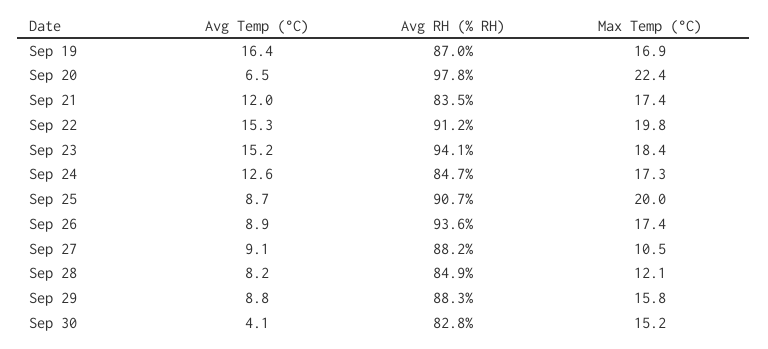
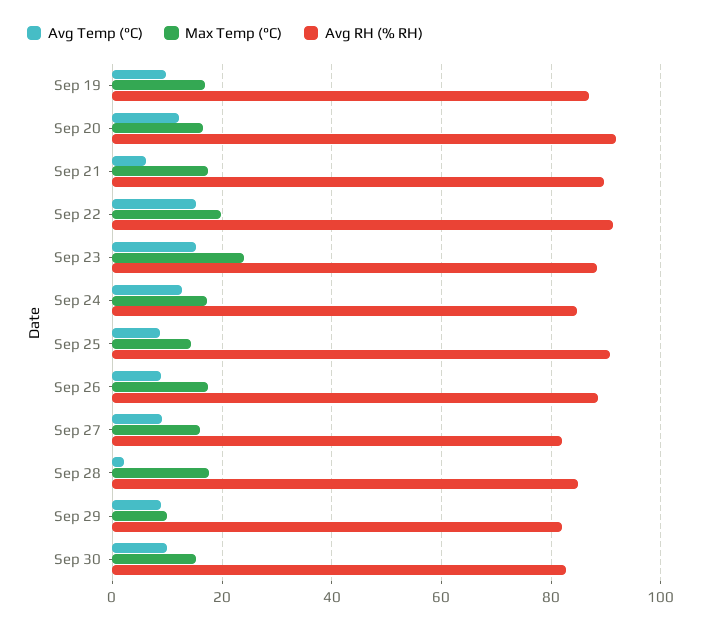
  {
    "Avg Temp (°C)": {
-     "Sep 19": 16.4,
+     "Sep 19": 10,
-     "Sep 20": 6.5,
+     "Sep 20": 12,
-     "Sep 21": 12,
+     "Sep 21": 6,
      "Sep 22": 15.3,
      "Sep 23": 15.2,
      "Sep 24": 12.6,
      "Sep 25": 8.7,
      "Sep 26": 8.9,
      "Sep 27": 9.1,
-     "Sep 28": 8.2,
+     "Sep 28": 2,
      "Sep 29": 8.8,
-     "Sep 30": 4.1
+     "Sep 30": 10
    },
    "Avg RH (% RH)": {
      "Sep 19": 87,
-     "Sep 20": 97.8,
+     "Sep 20": 92,
-     "Sep 21": 83.5,
+     "Sep 21": 90,
      "Sep 22": 91.2,
-     "Sep 23": 94.1,
+     "Sep 23": 88,
      "Sep 24": 84.7,
      "Sep 25": 90.7,
-     "Sep 26": 93.6,
+     "Sep 26": 88,
-     "Sep 27": 88.2,
+     "Sep 27": 82,
      "Sep 28": 84.9,
-     "Sep 29": 88.3,
+     "Sep 29": 82,
      "Sep 30": 82.8
    },
    "Max Temp (°C)": {
      "Sep 19": 16.9,
-     "Sep 20": 22.4,
+     "Sep 20": 16,
      "Sep 21": 17.4,
      "Sep 22": 19.8,
-     "Sep 23": 18.4,
+     "Sep 23": 24,
      "Sep 24": 17.3,
-     "Sep 25": 20,
+     "Sep 25": 14,
      "Sep 26": 17.4,
-     "Sep 27": 10.5,
+     "Sep 27": 16,
-     "Sep 28": 12.1,
+     "Sep 28": 18,
-     "Sep 29": 15.8,
+     "Sep 29": 10,
      "Sep 30": 15.2
    }
  }

